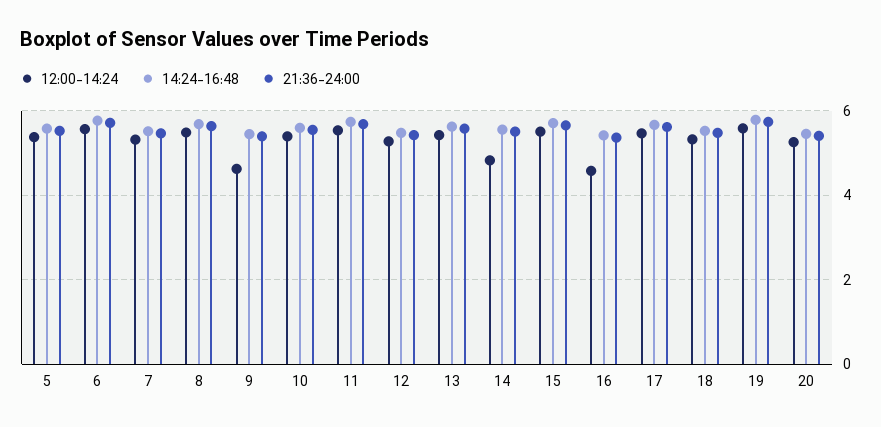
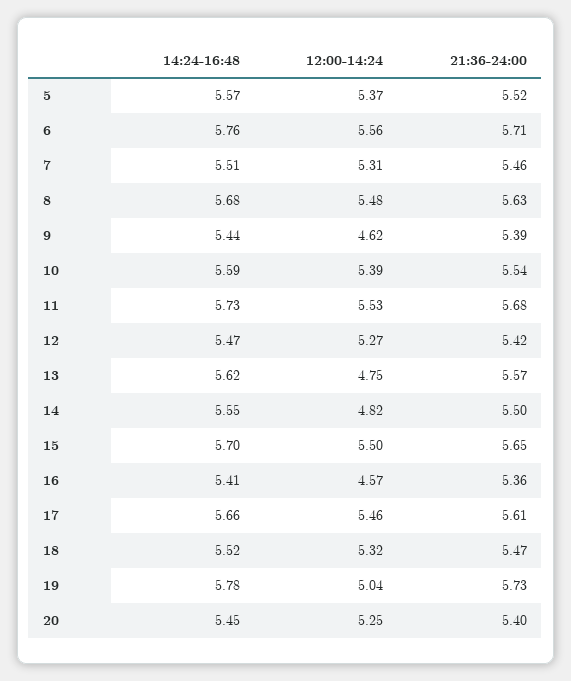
  {
    "12:00-14:24": {
      "5": 5.37,
      "6": 5.56,
      "7": 5.31,
      "8": 5.48,
      "9": 4.62,
      "10": 5.39,
      "11": 5.53,
      "12": 5.27,
-     "13": 5.4,
+     "13": 4.75,
      "14": 4.82,
      "15": 5.5,
      "16": 4.57,
      "17": 5.46,
      "18": 5.32,
-     "19": 5.6,
+     "19": 5.04,
      "20": 5.25
    },
    "14:24-16:48": {
      "5": 5.57,
      "6": 5.76,
      "7": 5.51,
      "8": 5.68,
      "9": 5.44,
      "10": 5.59,
      "11": 5.73,
      "12": 5.47,
      "13": 5.62,
      "14": 5.55,
      "15": 5.7,
      "16": 5.41,
      "17": 5.66,
      "18": 5.52,
      "19": 5.78,
      "20": 5.45
    },
    "21:36-24:00": {
      "5": 5.52,
      "6": 5.71,
      "7": 5.46,
      "8": 5.63,
      "9": 5.39,
      "10": 5.54,
      "11": 5.68,
      "12": 5.42,
      "13": 5.57,
      "14": 5.5,
      "15": 5.65,
      "16": 5.36,
      "17": 5.61,
      "18": 5.47,
      "19": 5.73,
      "20": 5.4
    }
  }

